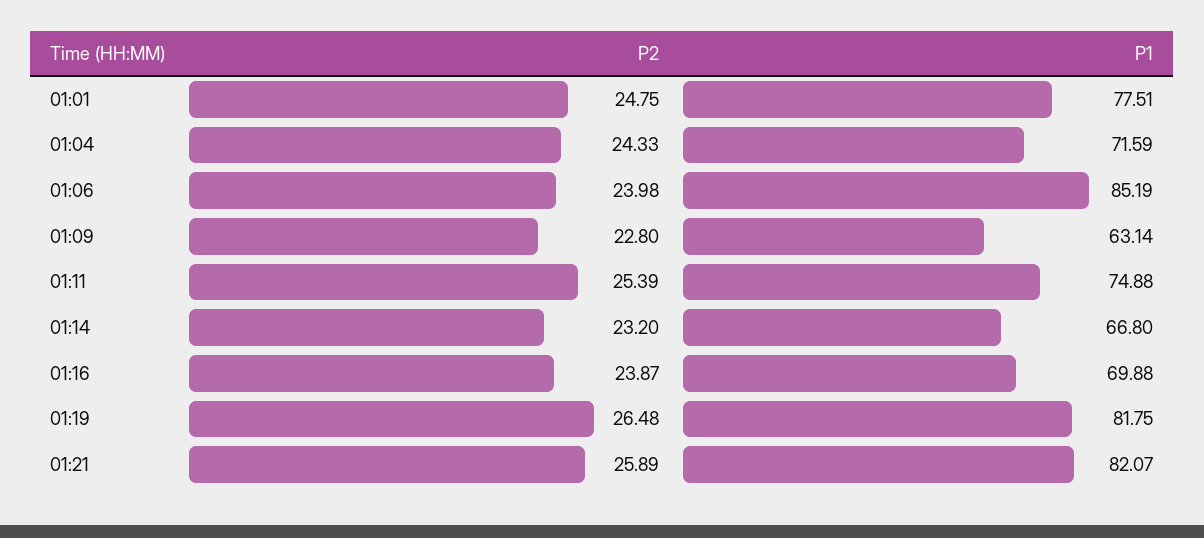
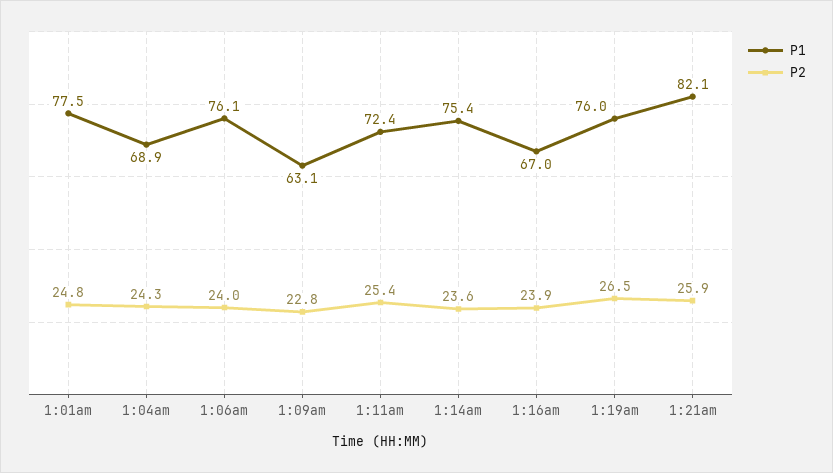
  {
    "P2": {
      "01:01": 24.75,
      "01:04": 24.33,
      "01:06": 23.98,
      "01:09": 22.8,
      "01:11": 25.39,
-     "01:14": 23.2,
+     "01:14": 23.6,
      "01:16": 23.87,
      "01:19": 26.48,
      "01:21": 25.89
    },
    "P1": {
      "01:01": 77.51,
-     "01:04": 71.59,
+     "01:04": 68.9,
-     "01:06": 85.19,
+     "01:06": 76.1,
      "01:09": 63.14,
-     "01:11": 74.88,
+     "01:11": 72.4,
-     "01:14": 66.8,
+     "01:14": 75.4,
-     "01:16": 69.88,
+     "01:16": 67,
-     "01:19": 81.75,
+     "01:19": 76,
      "01:21": 82.07
    }
  }

